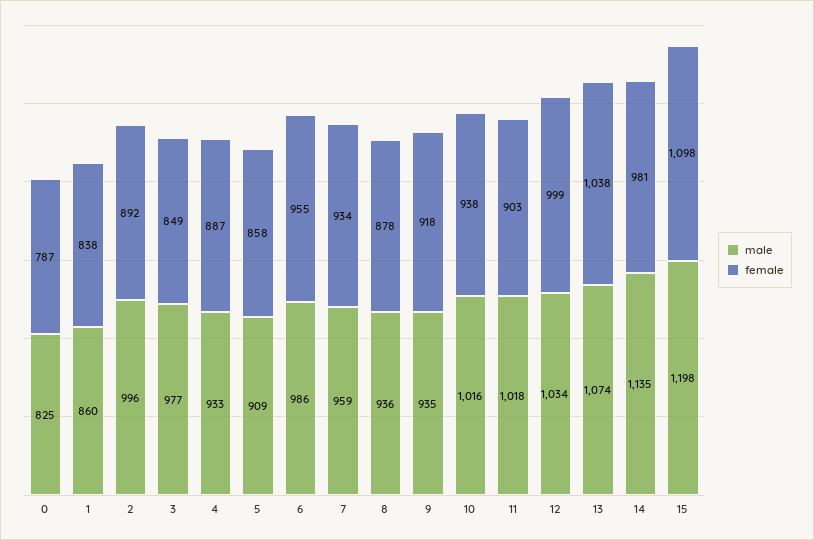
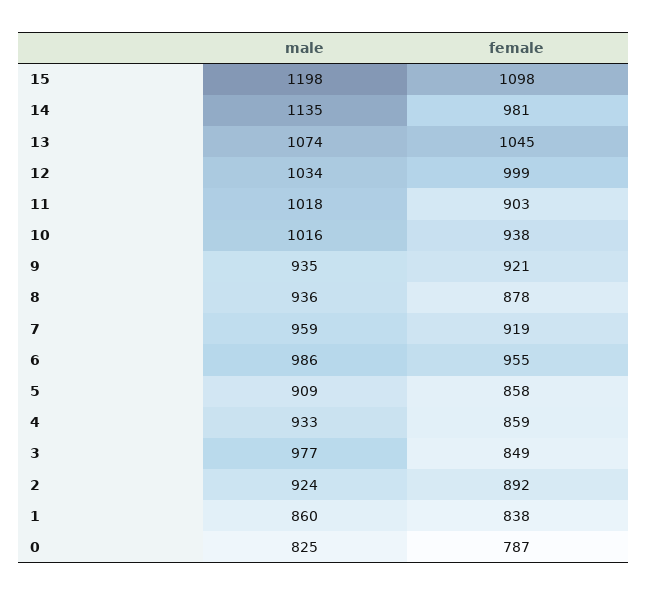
  {
    "male": {
      "0": 825,
      "1": 860,
-     "2": 996,
+     "2": 924,
      "3": 977,
      "4": 933,
      "5": 909,
      "6": 986,
      "7": 959,
      "8": 936,
      "9": 935,
      "10": 1016,
      "11": 1018,
      "12": 1034,
      "13": 1074,
      "14": 1135,
      "15": 1198
    },
    "female": {
      "0": 787,
      "1": 838,
      "2": 892,
      "3": 849,
-     "4": 887,
+     "4": 859,
      "5": 858,
      "6": 955,
-     "7": 934,
+     "7": 919,
      "8": 878,
-     "9": 918,
+     "9": 921,
      "10": 938,
      "11": 903,
      "12": 999,
-     "13": 1038,
+     "13": 1045,
      "14": 981,
      "15": 1098
    }
  }

